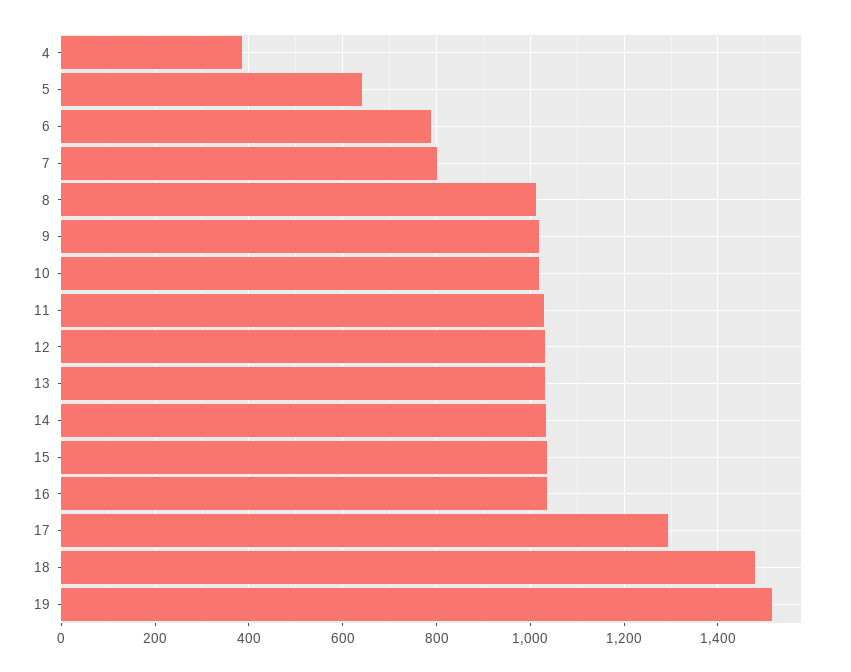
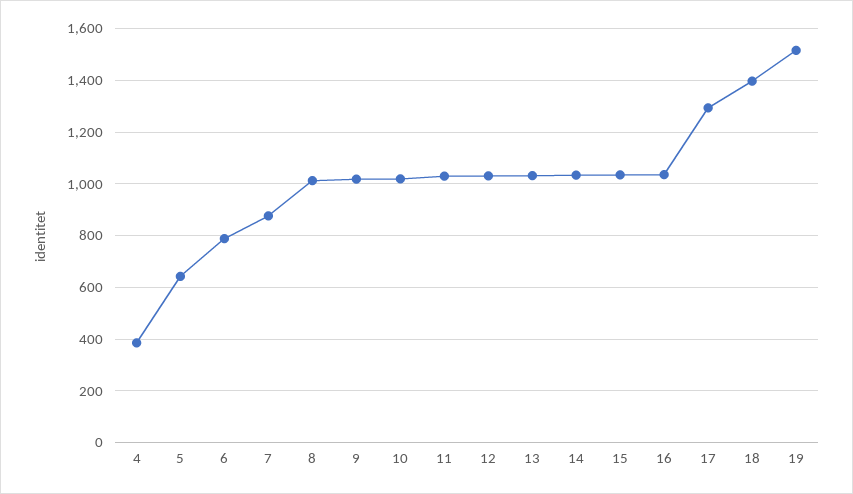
  {
    "4": 380,
    "5": 640,
    "6": 780,
-   "7": 800,
+   "7": 875,
    "8": 1020,
    "9": 1020,
    "10": 1020,
    "11": 1040,
    "12": 1040,
    "13": 1040,
    "14": 1040,
    "15": 1040,
    "16": 1040,
    "17": 1300,
-   "18": 1480,
+   "18": 1400,
    "19": 1520
  }

